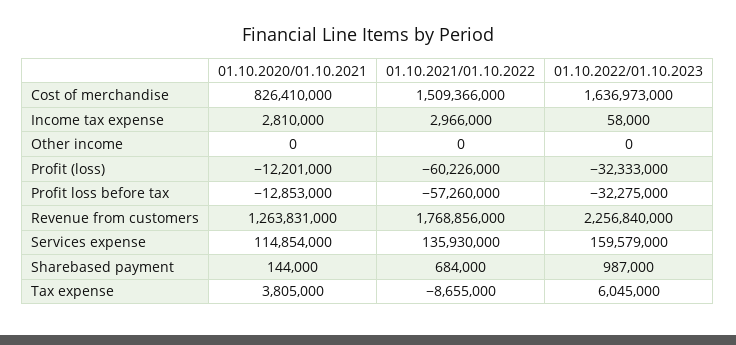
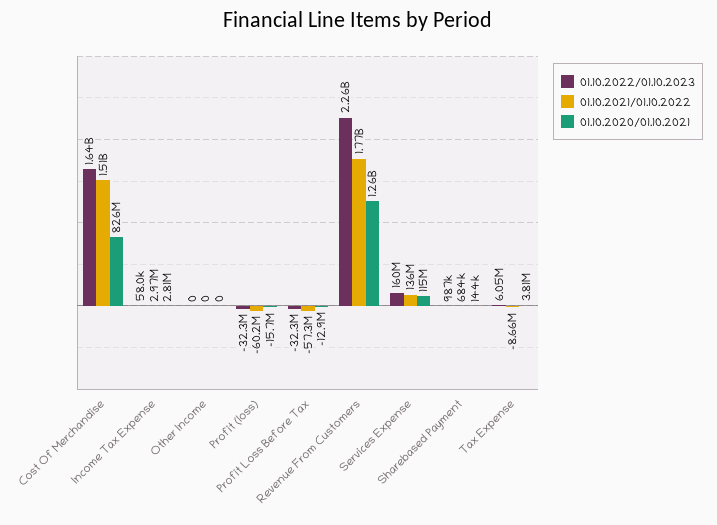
  {
    "01.10.2020/01.10.2021": {
      "Cost of merchandise": 826410000,
      "Income tax expense": 2810000,
      "Other income": 0,
-     "Profit (loss)": -12201000,
+     "Profit (loss)": -15700000,
      "Profit loss before tax": -12853000,
      "Revenue from customers": 1263831000,
      "Services expense": 114854000,
      "Sharebased payment": 144000,
      "Tax expense": 3805000
    },
    "01.10.2021/01.10.2022": {
      "Cost of merchandise": 1509366000,
      "Income tax expense": 2966000,
      "Other income": 0,
      "Profit (loss)": -60226000,
      "Profit loss before tax": -57260000,
      "Revenue from customers": 1768856000,
      "Services expense": 135930000,
      "Sharebased payment": 684000,
      "Tax expense": -8655000
    },
    "01.10.2022/01.10.2023": {
      "Cost of merchandise": 1636973000,
      "Income tax expense": 58000,
      "Other income": 0,
      "Profit (loss)": -32333000,
      "Profit loss before tax": -32275000,
      "Revenue from customers": 2256840000,
      "Services expense": 159579000,
      "Sharebased payment": 987000,
      "Tax expense": 6045000
    }
  }

